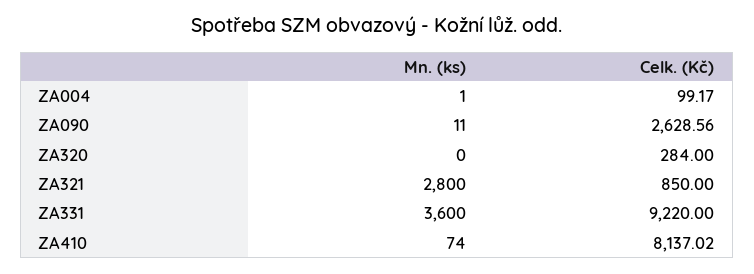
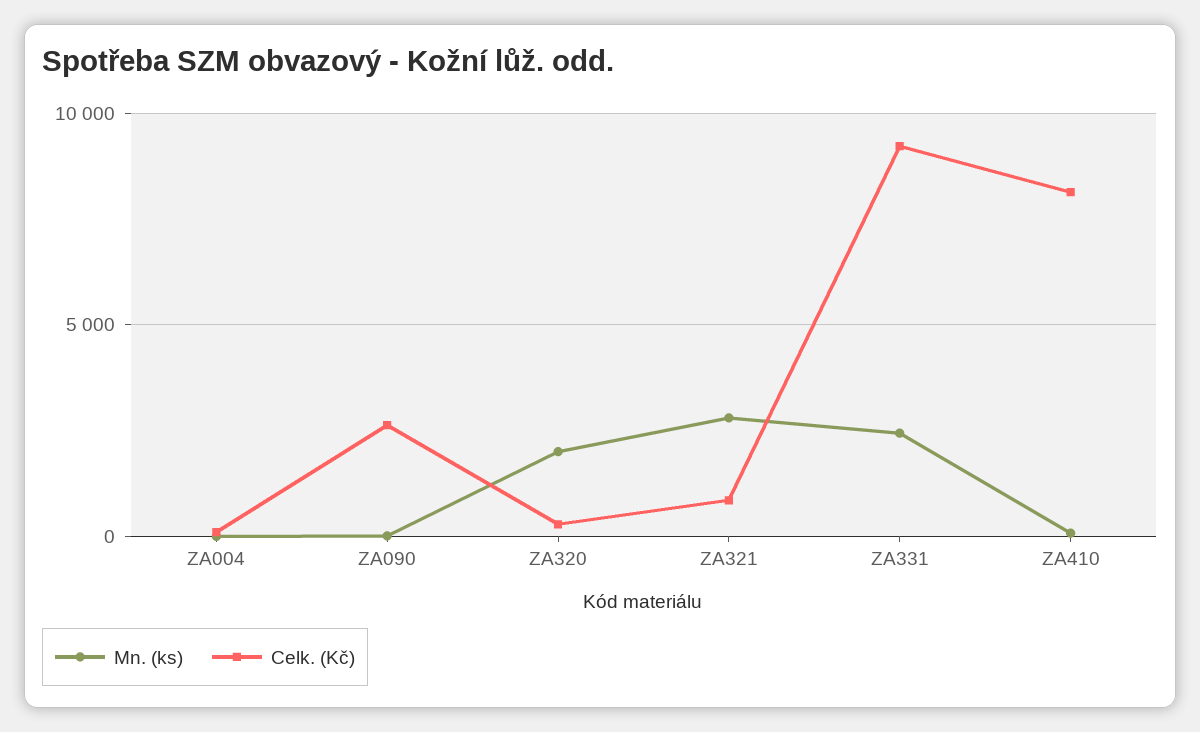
  {
    "Mn. (ks)": {
      "ZA004": 1,
      "ZA090": 11,
-     "ZA320": 0,
+     "ZA320": 2000,
      "ZA321": 2800,
-     "ZA331": 3600,
+     "ZA331": 2500,
      "ZA410": 74
    },
    "Celk. (Kč)": {
      "ZA004": 99.17,
      "ZA090": 2628.56,
      "ZA320": 284,
      "ZA321": 850,
      "ZA331": 9220,
      "ZA410": 8137.02
    }
  }

